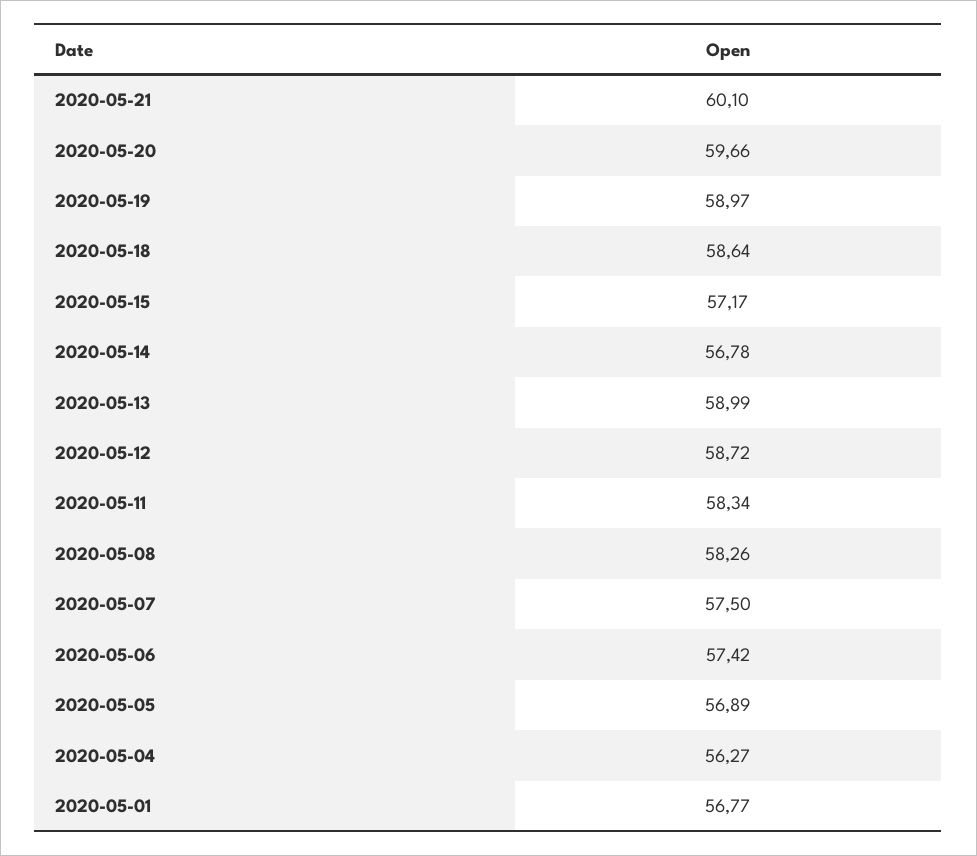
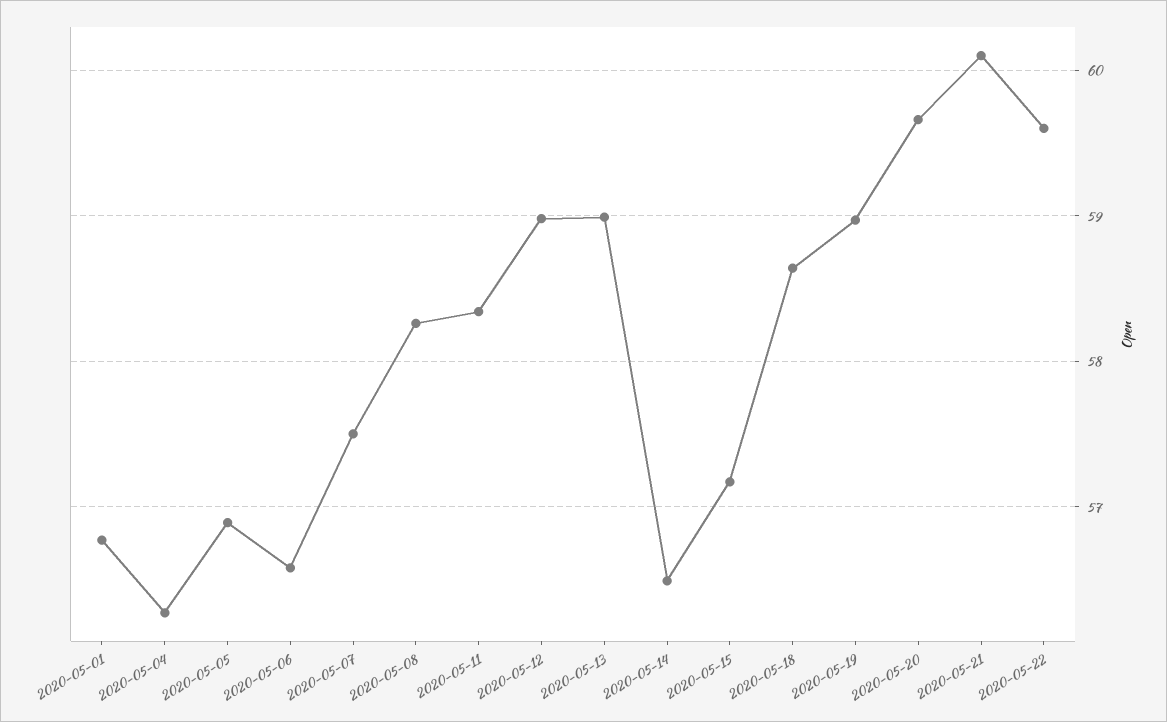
  {
    "2020-05-21": 60.1,
    "2020-05-20": 59.66,
    "2020-05-19": 58.97,
    "2020-05-18": 58.64,
    "2020-05-15": 57.17,
-   "2020-05-14": 56.78,
+   "2020-05-14": 56.5,
    "2020-05-13": 58.99,
-   "2020-05-12": 58.72,
+   "2020-05-12": 59,
    "2020-05-11": 58.34,
    "2020-05-08": 58.26,
    "2020-05-07": 57.5,
-   "2020-05-06": 57.42,
+   "2020-05-06": 56.6,
    "2020-05-05": 56.89,
    "2020-05-04": 56.27,
-   "2020-05-01": 56.77
+   "2020-05-01": 56.77,
+   "2020-05-22": 59.6
  }

